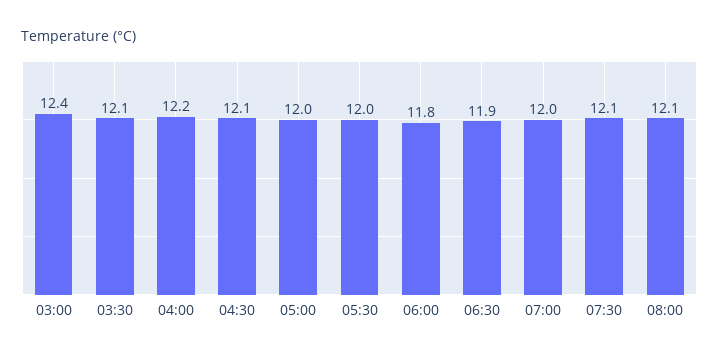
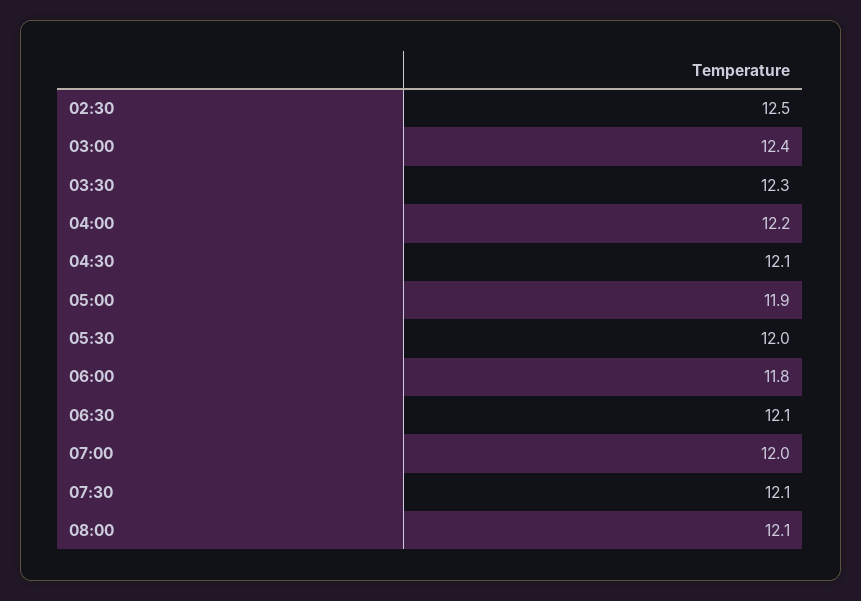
  {
    "03:00": 12.4,
-   "03:30": 12.1,
+   "03:30": 12.3,
    "04:00": 12.2,
    "04:30": 12.1,
-   "05:00": 12,
+   "05:00": 11.9,
    "05:30": 12,
    "06:00": 11.8,
-   "06:30": 11.9,
+   "06:30": 12.1,
    "07:00": 12,
    "07:30": 12.1,
-   "08:00": 12.1
+   "08:00": 12.1,
+   "02:30": 12.5
  }

